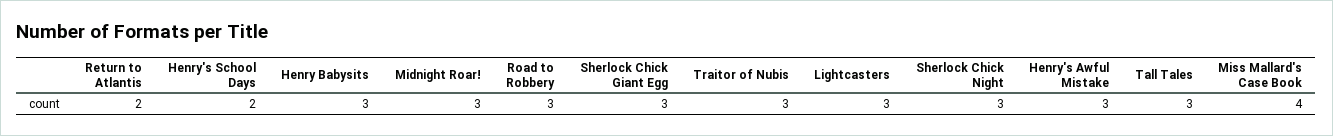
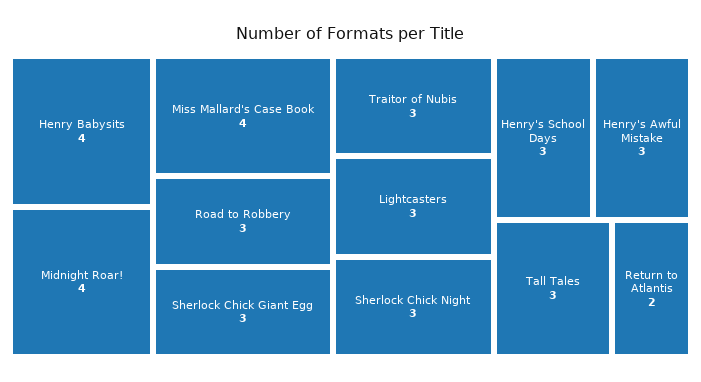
  {
    "Return to Atlantis": 2,
-   "Henry's School Days": 2,
+   "Henry's School Days": 3,
-   "Henry Babysits": 3,
+   "Henry Babysits": 4,
-   "Midnight Roar!": 3,
+   "Midnight Roar!": 4,
    "Road to Robbery": 3,
    "Sherlock Chick Giant Egg": 3,
    "Traitor of Nubis": 3,
    "Lightcasters": 3,
    "Sherlock Chick Night": 3,
    "Henry's Awful Mistake": 3,
    "Tall Tales": 3,
    "Miss Mallard's Case Book": 4
  }

